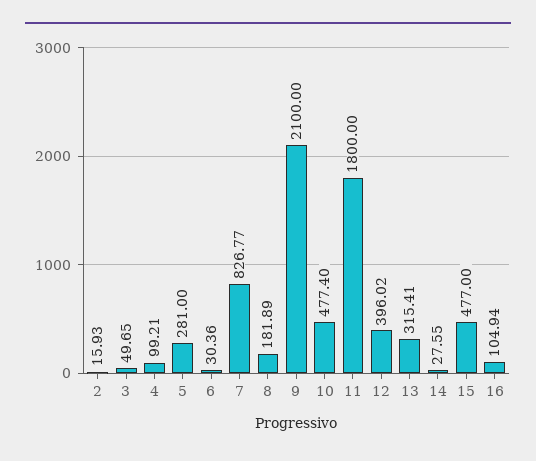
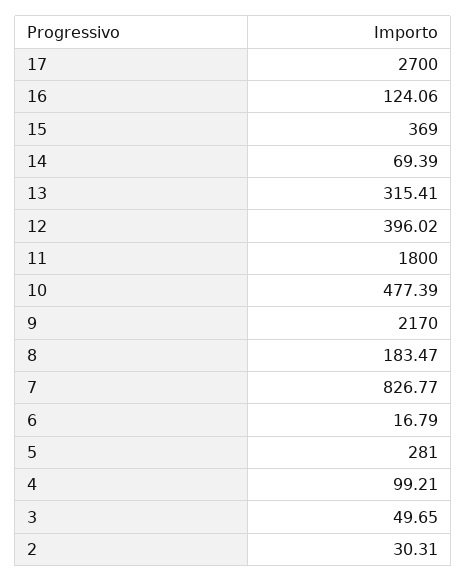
  {
-   "2": 15.93,
+   "2": 30.31,
    "3": 49.65,
    "4": 99.21,
    "5": 281,
-   "6": 30.36,
+   "6": 16.79,
    "7": 826.77,
-   "8": 181.89,
+   "8": 183.47,
-   "9": 2100,
+   "9": 2170,
-   "10": 477.4,
+   "10": 477.39,
    "11": 1800,
    "12": 396.02,
    "13": 315.41,
-   "14": 27.55,
+   "14": 69.39,
-   "15": 477,
+   "15": 369,
-   "16": 104.94
+   "16": 124.06,
+   "17": 2700
  }

